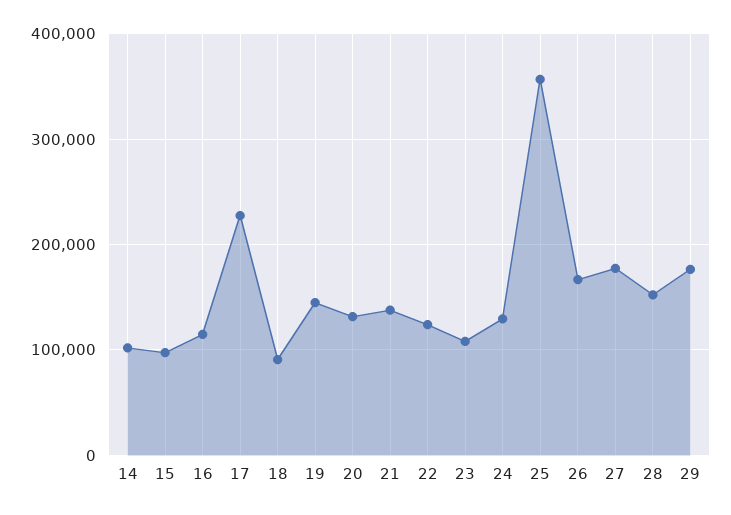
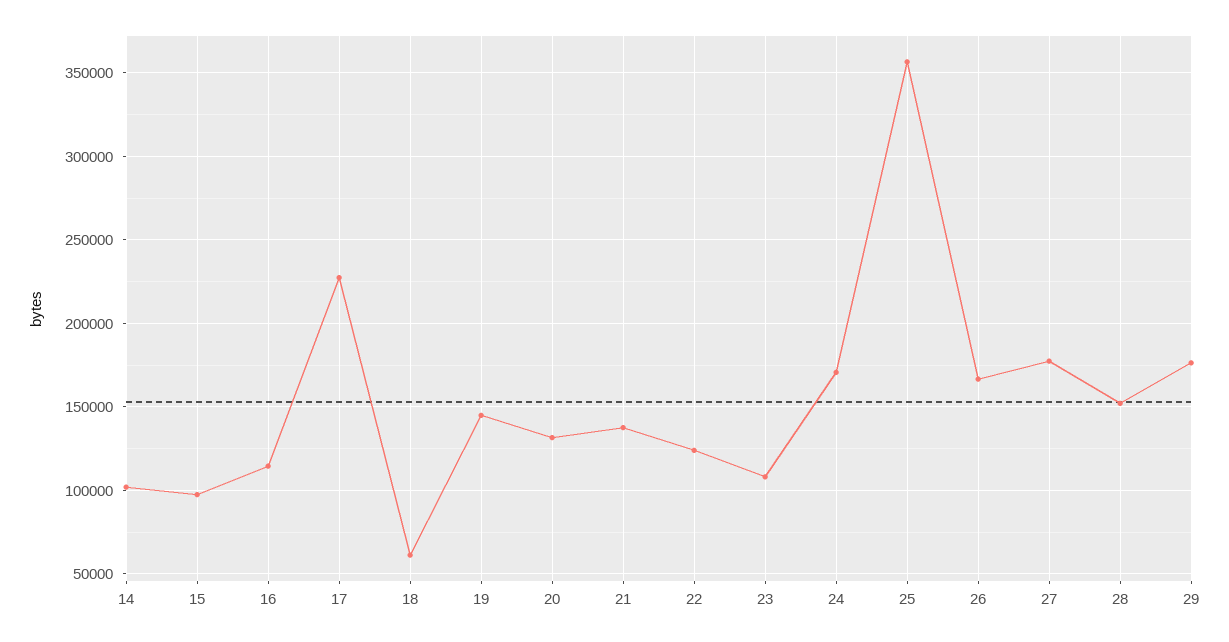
  {
    "14": 100000,
    "15": 95000,
    "16": 115000,
    "17": 225000,
-   "18": 90000,
+   "18": 60000,
    "19": 145000,
    "20": 130000,
    "21": 140000,
    "22": 125000,
    "23": 110000,
-   "24": 130000,
+   "24": 170000,
    "25": 355000,
    "26": 165000,
    "27": 175000,
    "28": 150000,
    "29": 175000
  }

